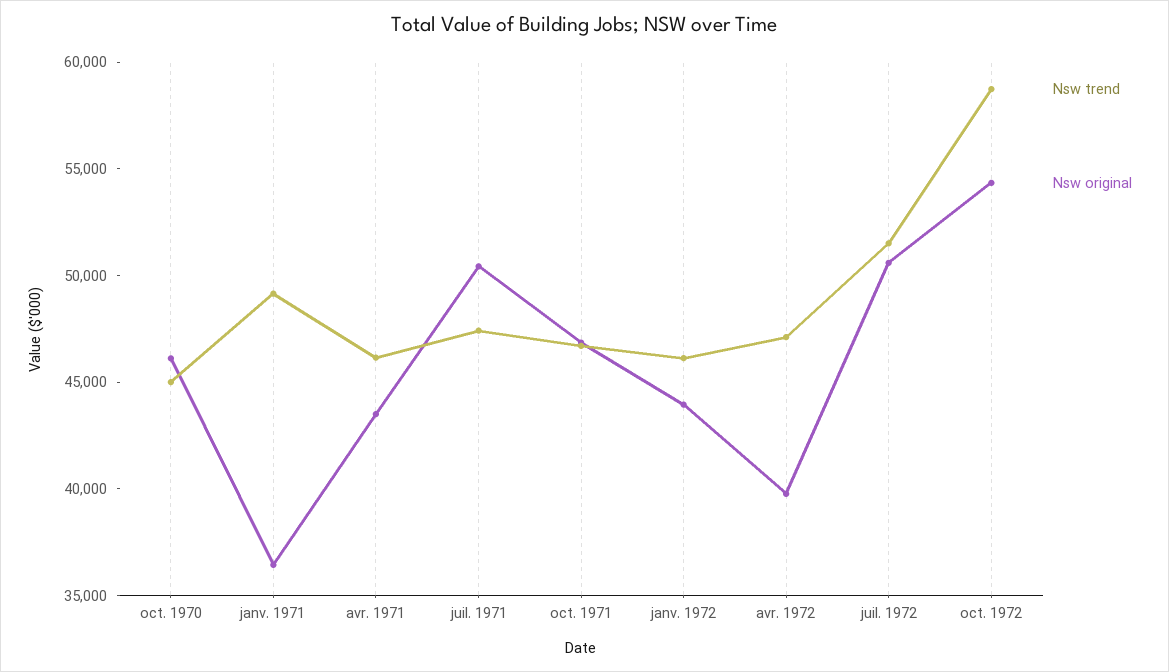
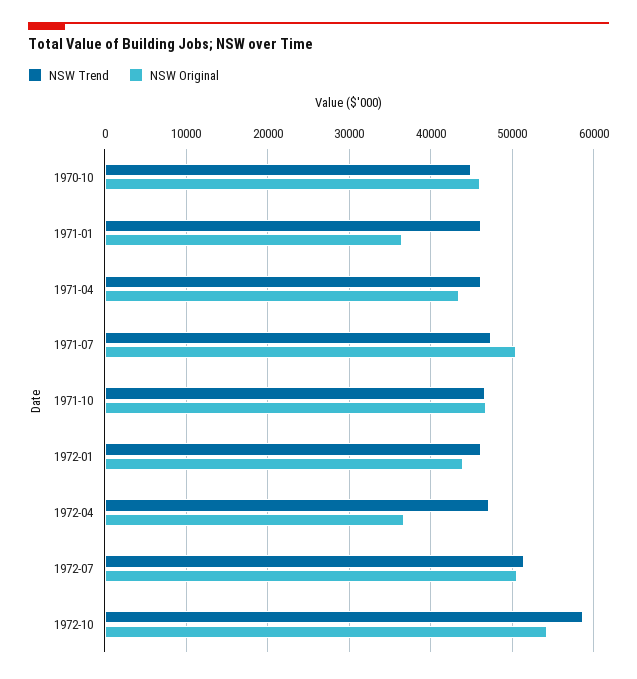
  {
    "Nsw trend": {
      "oct. 1970": 45000,
-     "janv. 1971": 49000,
+     "janv. 1971": 46000,
      "avr. 1971": 46000,
      "juil. 1971": 47000,
      "oct. 1971": 47000,
      "janv. 1972": 46000,
      "avr. 1972": 47000,
      "juil. 1972": 52000,
      "oct. 1972": 59000
    },
    "Nsw original": {
      "oct. 1970": 46000,
      "janv. 1971": 36000,
      "avr. 1971": 43000,
      "juil. 1971": 50000,
      "oct. 1971": 47000,
      "janv. 1972": 44000,
-     "avr. 1972": 40000,
+     "avr. 1972": 37000,
      "juil. 1972": 51000,
      "oct. 1972": 54000
    }
  }

